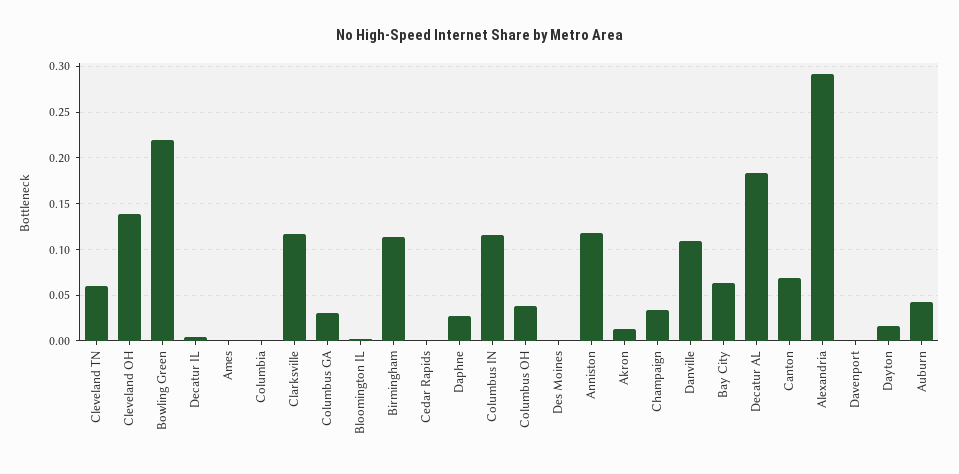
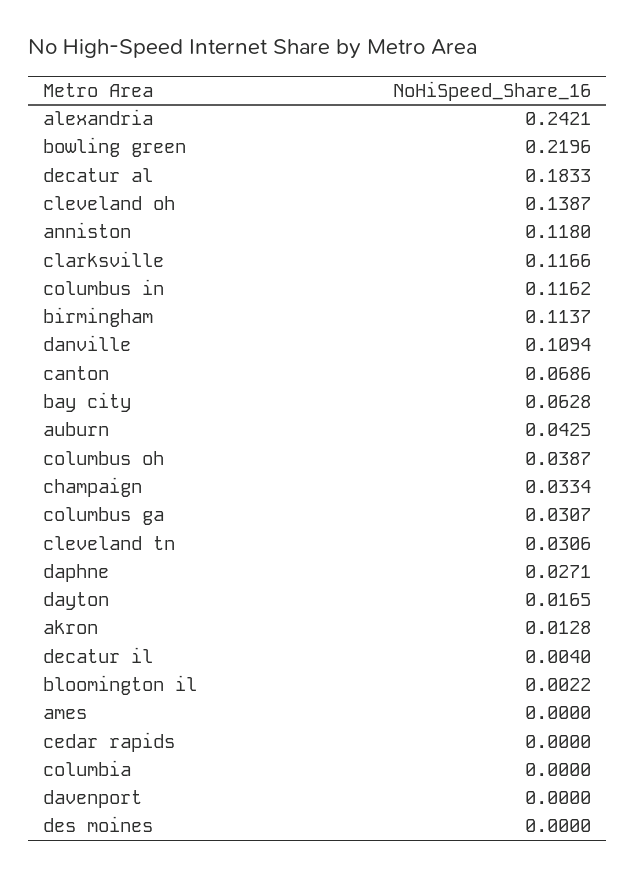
  {
-   "Cleveland TN": 0.06,
+   "Cleveland TN": 0.0306,
    "Cleveland OH": 0.1387,
    "Bowling Green": 0.2196,
    "Decatur IL": 0.004,
    "Ames": 0,
    "Columbia": 0,
    "Clarksville": 0.1166,
    "Columbus GA": 0.0307,
    "Bloomington IL": 0.0022,
    "Birmingham": 0.1137,
    "Cedar Rapids": 0,
    "Daphne": 0.0271,
    "Columbus IN": 0.1162,
    "Columbus OH": 0.0387,
    "Des Moines": 0,
    "Anniston": 0.118,
    "Akron": 0.0128,
    "Champaign": 0.0334,
    "Danville": 0.1094,
    "Bay City": 0.0628,
    "Decatur AL": 0.1833,
    "Canton": 0.0686,
-   "Alexandria": 0.29,
+   "Alexandria": 0.2421,
    "Davenport": 0,
    "Dayton": 0.0165,
    "Auburn": 0.0425
  }

